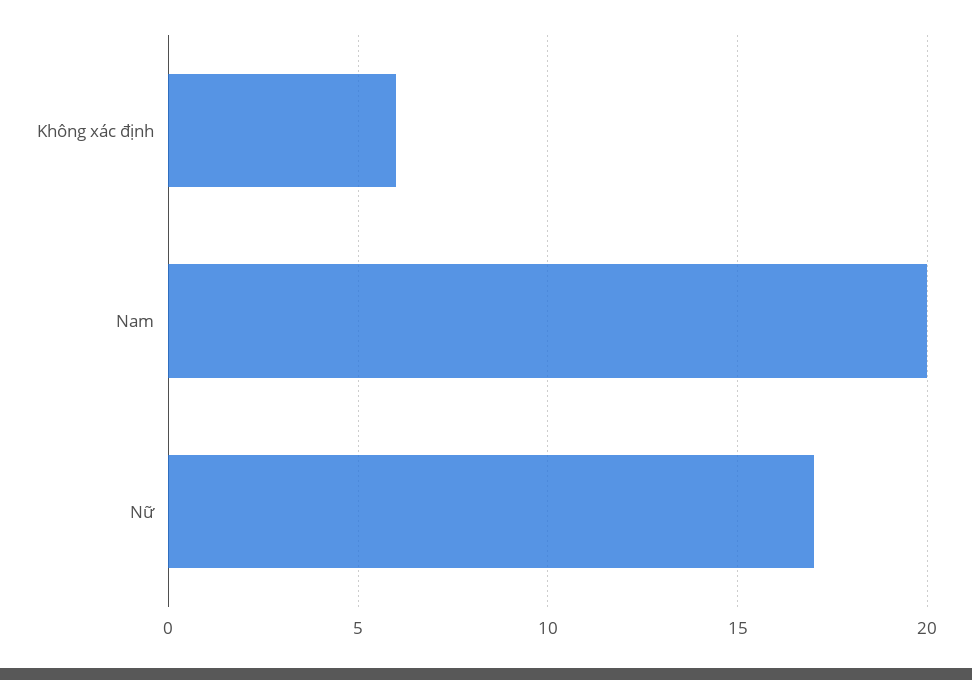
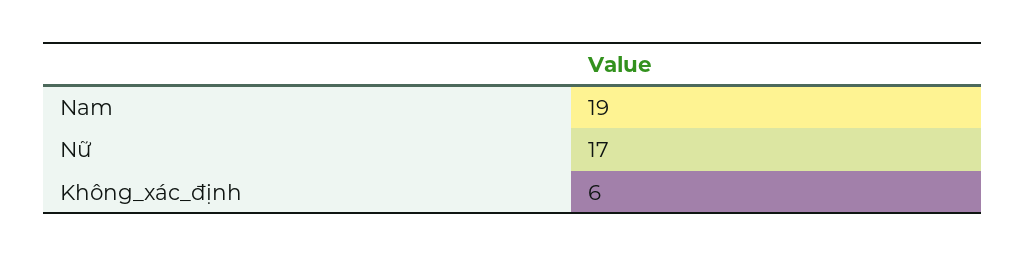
  {
    "Không xác định": 6,
-   "Nam": 20,
+   "Nam": 19,
    "Nữ": 17
  }

